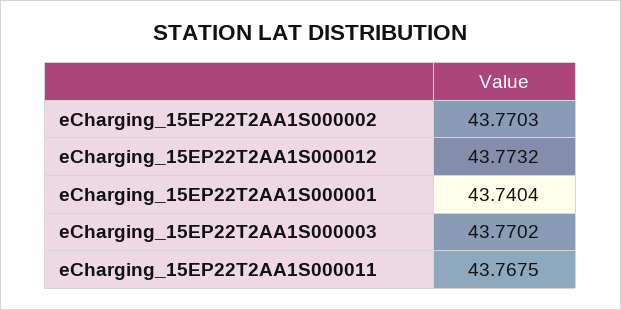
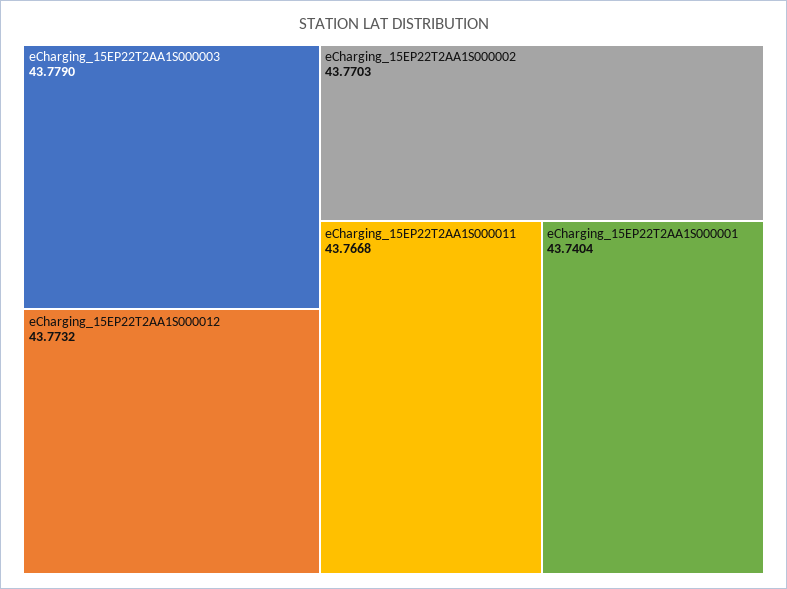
  {
    "eCharging_15EP22T2AA1S000002": 43.7703,
    "eCharging_15EP22T2AA1S000012": 43.7732,
    "eCharging_15EP22T2AA1S000001": 43.7404,
-   "eCharging_15EP22T2AA1S000003": 43.7702,
+   "eCharging_15EP22T2AA1S000003": 43.779,
-   "eCharging_15EP22T2AA1S000011": 43.7675
+   "eCharging_15EP22T2AA1S000011": 43.7668
  }

